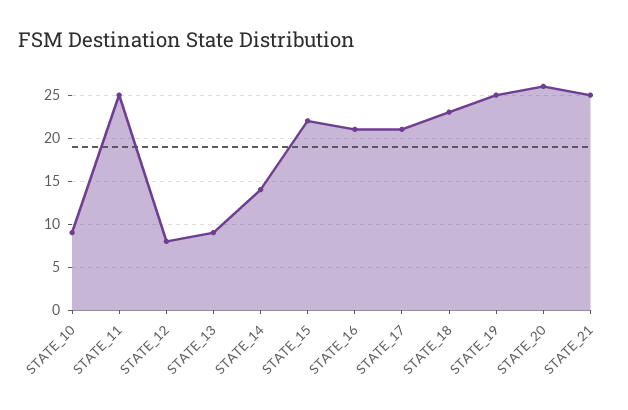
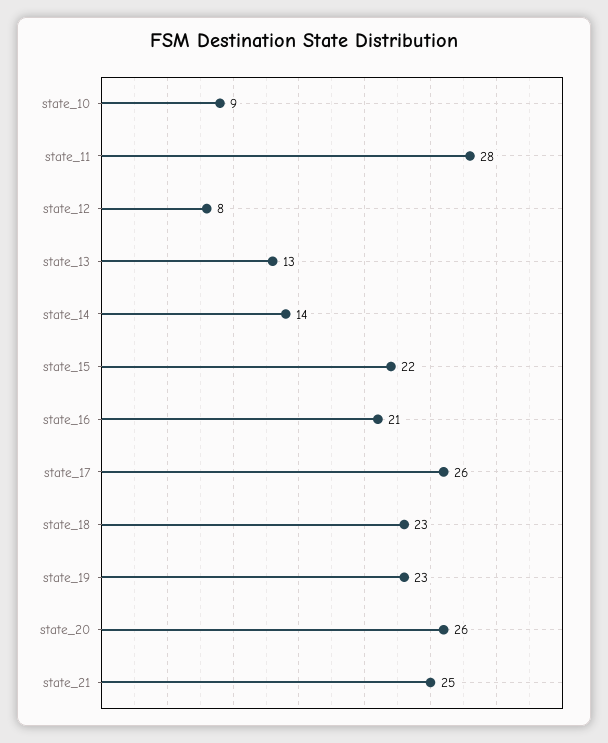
  {
    "STATE_10": 9,
-   "STATE_11": 25,
+   "STATE_11": 28,
    "STATE_12": 8,
-   "STATE_13": 9,
+   "STATE_13": 13,
    "STATE_14": 14,
    "STATE_15": 22,
    "STATE_16": 21,
-   "STATE_17": 21,
+   "STATE_17": 26,
    "STATE_18": 23,
-   "STATE_19": 25,
+   "STATE_19": 23,
    "STATE_20": 26,
    "STATE_21": 25
  }

